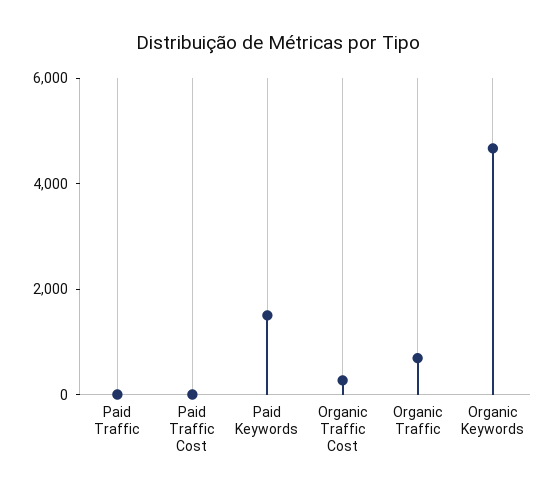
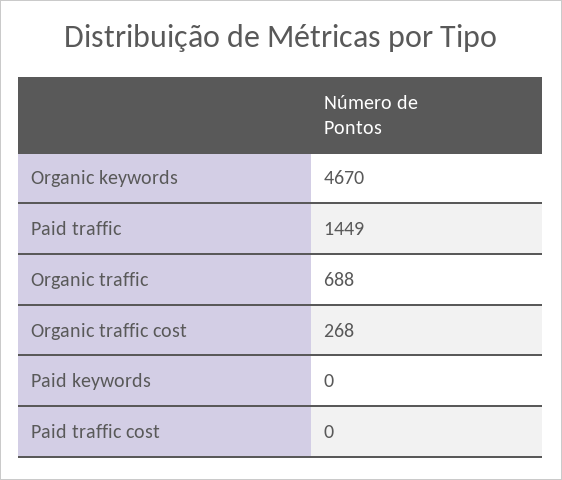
  {
-   "Paid Traffic": 0,
+   "Paid Traffic": 1449,
    "Paid Traffic Cost": 0,
-   "Paid Keywords": 1500,
+   "Paid Keywords": 0,
    "Organic Traffic Cost": 268,
    "Organic Traffic": 688,
    "Organic Keywords": 4670
  }

